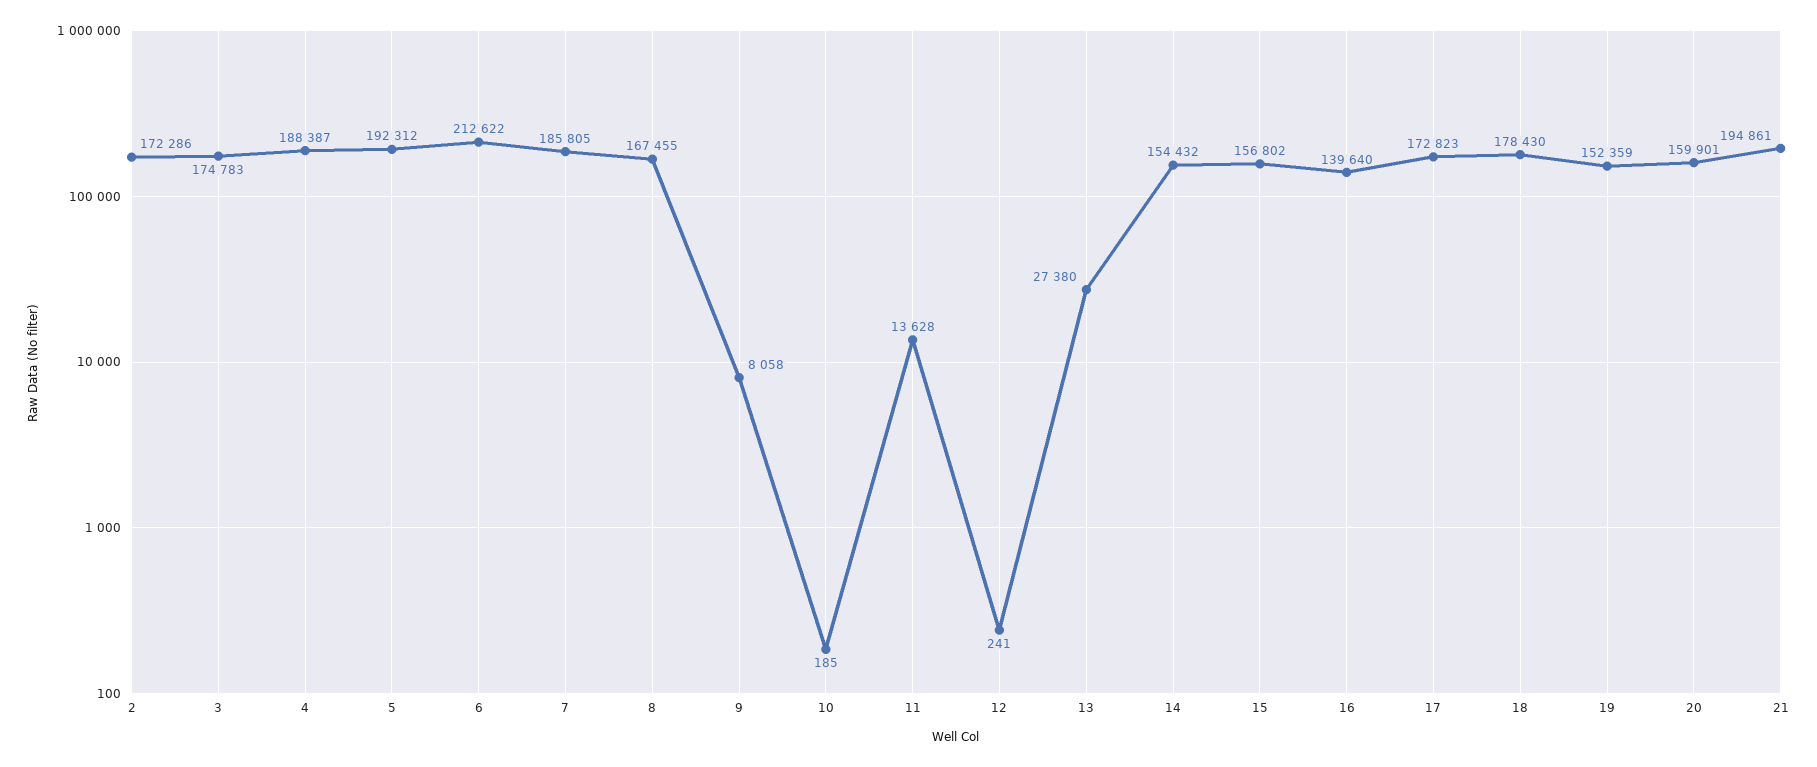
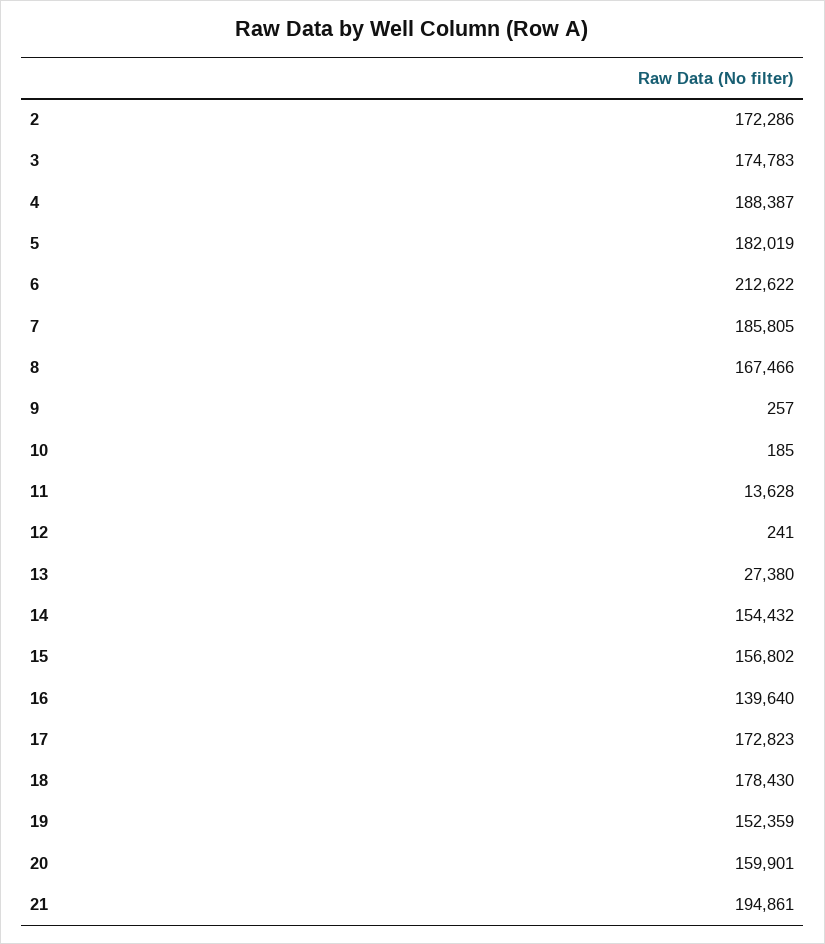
  {
    "2": 172286,
    "3": 174783,
    "4": 188387,
-   "5": 192312,
+   "5": 182019,
    "6": 212622,
    "7": 185805,
-   "8": 167455,
+   "8": 167466,
-   "9": 8058,
+   "9": 257,
    "10": 185,
    "11": 13628,
    "12": 241,
    "13": 27380,
    "14": 154432,
    "15": 156802,
    "16": 139640,
    "17": 172823,
    "18": 178430,
    "19": 152359,
    "20": 159901,
    "21": 194861
  }

